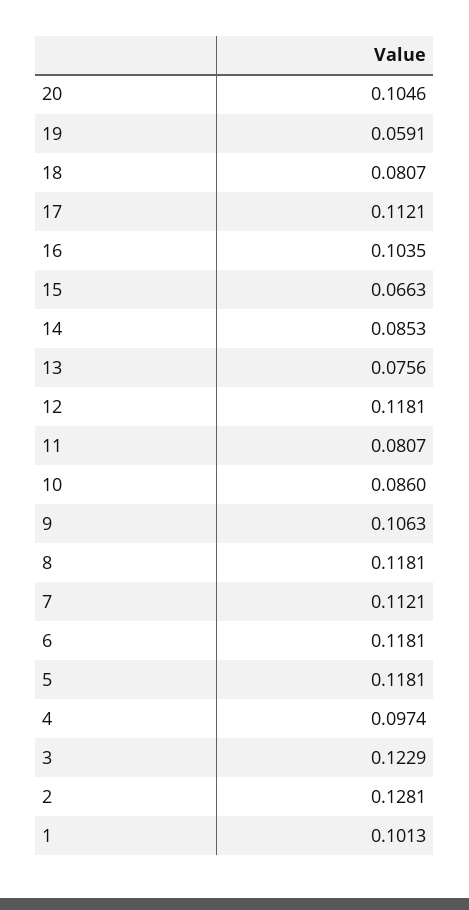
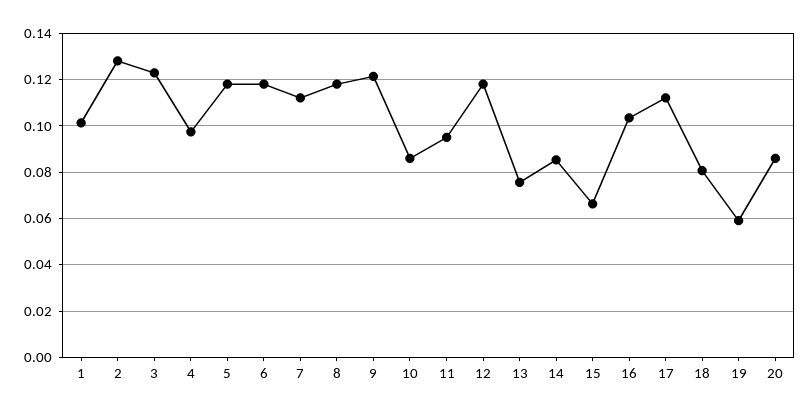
  {
-   "20": 0.1046,
+   "20": 0.085,
    "19": 0.0591,
    "18": 0.0807,
    "17": 0.1121,
    "16": 0.1035,
    "15": 0.0663,
    "14": 0.0853,
    "13": 0.0756,
    "12": 0.1181,
-   "11": 0.0807,
+   "11": 0.095,
    "10": 0.086,
-   "9": 0.1063,
+   "9": 0.12,
    "8": 0.1181,
    "7": 0.1121,
    "6": 0.1181,
    "5": 0.1181,
    "4": 0.0974,
    "3": 0.1229,
    "2": 0.1281,
    "1": 0.1013
  }

